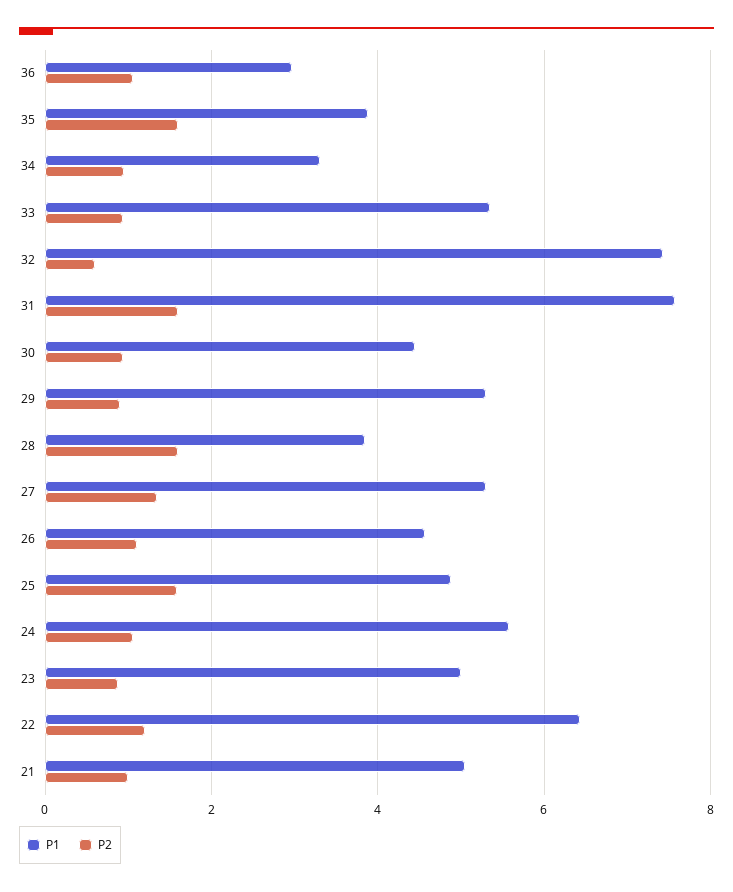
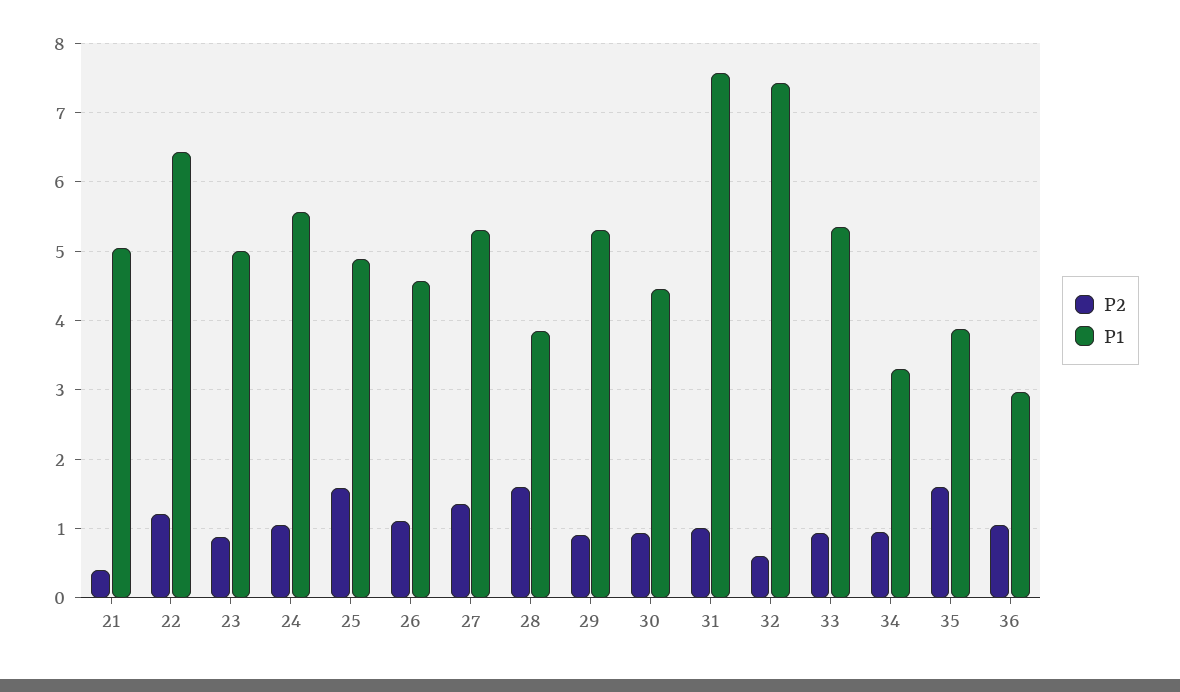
  {
    "P1": {
      "36": 3,
      "35": 3.9,
      "34": 3.3,
      "33": 5.4,
      "32": 7.4,
      "31": 7.6,
      "30": 4.5,
      "29": 5.3,
      "28": 3.9,
      "27": 5.3,
      "26": 4.6,
      "25": 4.9,
      "24": 5.6,
      "23": 5,
      "22": 6.4,
      "21": 5.1
    },
    "P2": {
      "36": 1.1,
      "35": 1.6,
      "34": 1,
      "33": 0.9,
      "32": 0.6,
-     "31": 1.6,
+     "31": 1,
      "30": 0.9,
      "29": 0.9,
      "28": 1.6,
      "27": 1.4,
      "26": 1.1,
      "25": 1.6,
      "24": 1.1,
      "23": 0.9,
      "22": 1.2,
-     "21": 1
+     "21": 0.4
    }
  }

